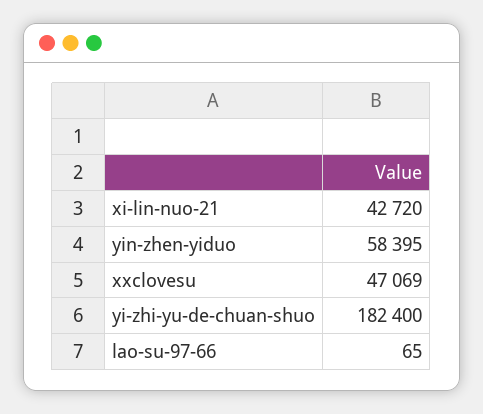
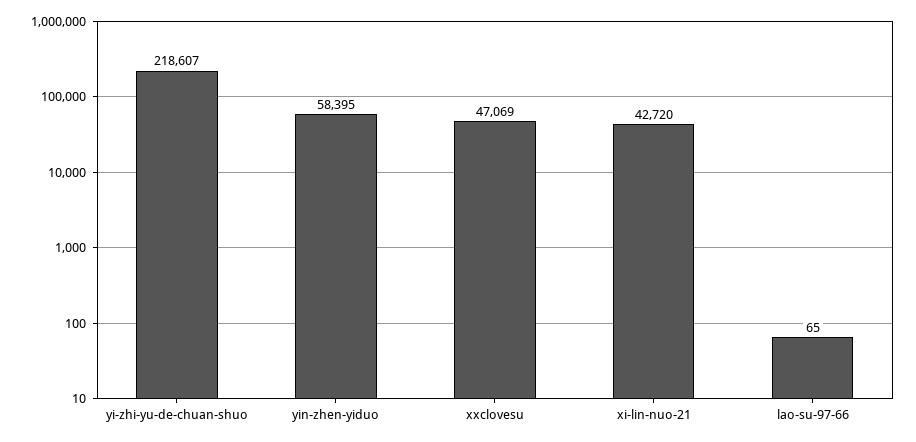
  {
    "xi-lin-nuo-21": 42720,
    "yin-zhen-yiduo": 58395,
    "xxclovesu": 47069,
-   "yi-zhi-yu-de-chuan-shuo": 182400,
+   "yi-zhi-yu-de-chuan-shuo": 218607,
    "lao-su-97-66": 65
  }

